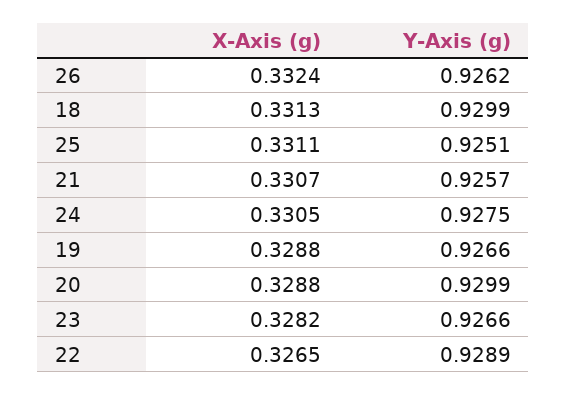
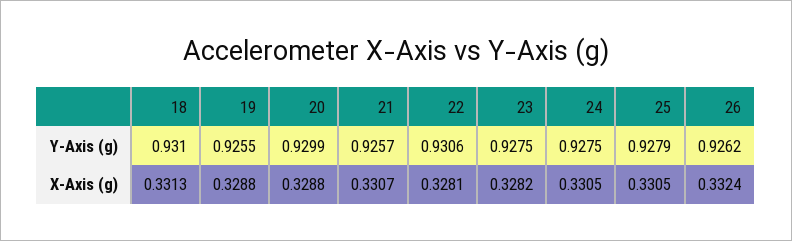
  {
    "X-Axis (g)": {
      "26": 0.3324,
      "18": 0.3313,
-     "25": 0.3311,
+     "25": 0.3305,
      "21": 0.3307,
      "24": 0.3305,
      "19": 0.3288,
      "20": 0.3288,
      "23": 0.3282,
-     "22": 0.3265
+     "22": 0.3281
    },
    "Y-Axis (g)": {
      "26": 0.9262,
-     "18": 0.9299,
+     "18": 0.931,
-     "25": 0.9251,
+     "25": 0.9279,
      "21": 0.9257,
      "24": 0.9275,
-     "19": 0.9266,
+     "19": 0.9255,
      "20": 0.9299,
-     "23": 0.9266,
+     "23": 0.9275,
-     "22": 0.9289
+     "22": 0.9306
    }
  }

